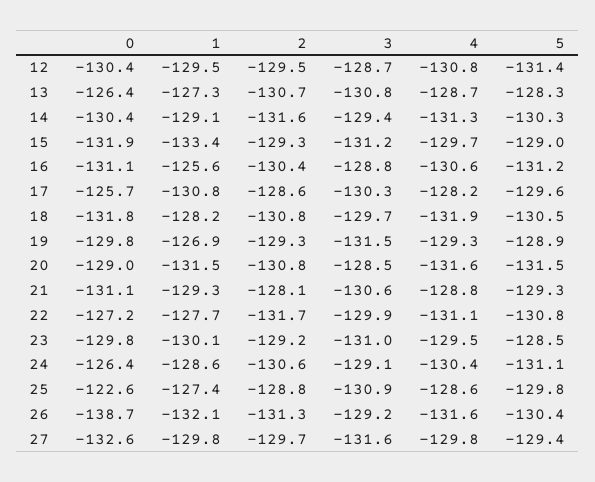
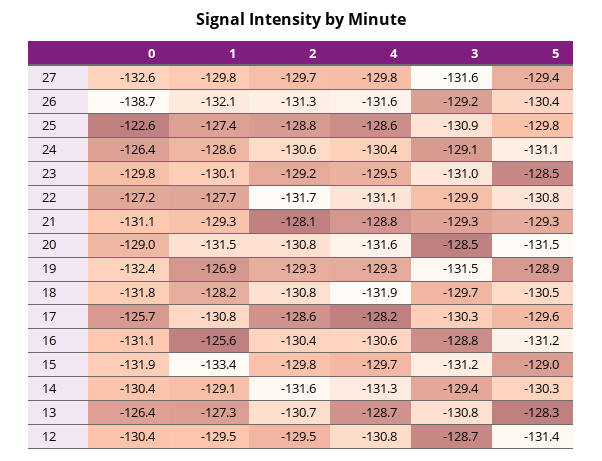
  {
    "0": {
      "12": -130.4,
      "13": -126.4,
      "14": -130.4,
      "15": -131.9,
      "16": -131.1,
      "17": -125.7,
      "18": -131.8,
-     "19": -129.8,
+     "19": -132.4,
      "20": -129,
      "21": -131.1,
      "22": -127.2,
      "23": -129.8,
      "24": -126.4,
      "25": -122.6,
      "26": -138.7,
      "27": -132.6
    },
    "1": {
      "12": -129.5,
      "13": -127.3,
      "14": -129.1,
      "15": -133.4,
      "16": -125.6,
      "17": -130.8,
      "18": -128.2,
      "19": -126.9,
      "20": -131.5,
      "21": -129.3,
      "22": -127.7,
      "23": -130.1,
      "24": -128.6,
      "25": -127.4,
      "26": -132.1,
      "27": -129.8
    },
    "2": {
      "12": -129.5,
      "13": -130.7,
      "14": -131.6,
-     "15": -129.3,
+     "15": -129.8,
      "16": -130.4,
      "17": -128.6,
      "18": -130.8,
      "19": -129.3,
      "20": -130.8,
      "21": -128.1,
      "22": -131.7,
      "23": -129.2,
      "24": -130.6,
      "25": -128.8,
      "26": -131.3,
      "27": -129.7
    },
    "3": {
      "12": -128.7,
      "13": -130.8,
      "14": -129.4,
      "15": -131.2,
      "16": -128.8,
      "17": -130.3,
      "18": -129.7,
      "19": -131.5,
      "20": -128.5,
-     "21": -130.6,
+     "21": -129.3,
      "22": -129.9,
      "23": -131,
      "24": -129.1,
      "25": -130.9,
      "26": -129.2,
      "27": -131.6
    },
    "4": {
      "12": -130.8,
      "13": -128.7,
      "14": -131.3,
      "15": -129.7,
      "16": -130.6,
      "17": -128.2,
      "18": -131.9,
      "19": -129.3,
      "20": -131.6,
      "21": -128.8,
      "22": -131.1,
      "23": -129.5,
      "24": -130.4,
      "25": -128.6,
      "26": -131.6,
      "27": -129.8
    },
    "5": {
      "12": -131.4,
      "13": -128.3,
      "14": -130.3,
      "15": -129,
      "16": -131.2,
      "17": -129.6,
      "18": -130.5,
      "19": -128.9,
      "20": -131.5,
      "21": -129.3,
      "22": -130.8,
      "23": -128.5,
      "24": -131.1,
      "25": -129.8,
      "26": -130.4,
      "27": -129.4
    }
  }

